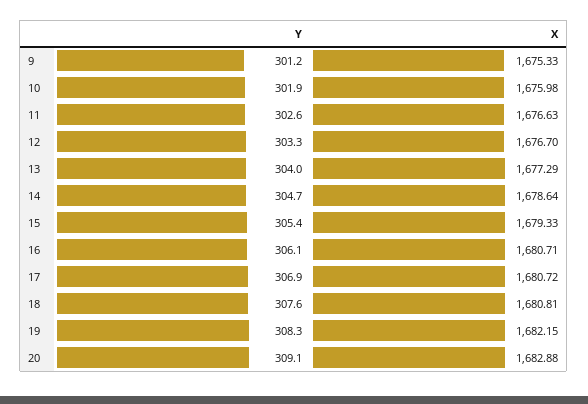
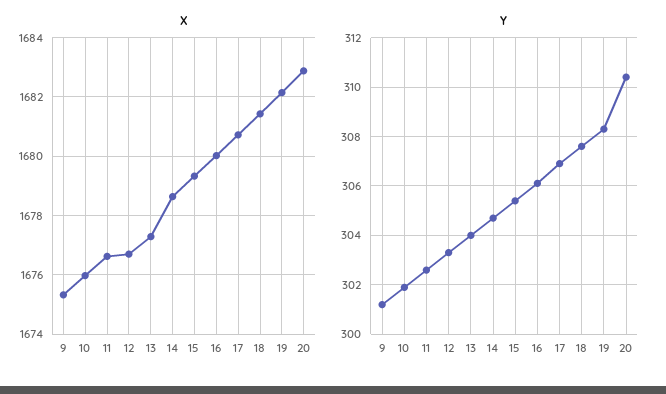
  {
    "Y": {
      "9": 301.2,
      "10": 301.9,
      "11": 302.6,
      "12": 303.3,
      "13": 304,
      "14": 304.7,
      "15": 305.4,
      "16": 306.1,
      "17": 306.9,
      "18": 307.6,
      "19": 308.3,
-     "20": 309.1
+     "20": 310.5
    },
    "X": {
      "9": 1675.33,
      "10": 1675.98,
      "11": 1676.63,
      "12": 1676.7,
      "13": 1677.29,
      "14": 1678.64,
      "15": 1679.33,
-     "16": 1680.71,
+     "16": 1680,
      "17": 1680.72,
-     "18": 1680.81,
+     "18": 1681.5,
      "19": 1682.15,
      "20": 1682.88
    }
  }

